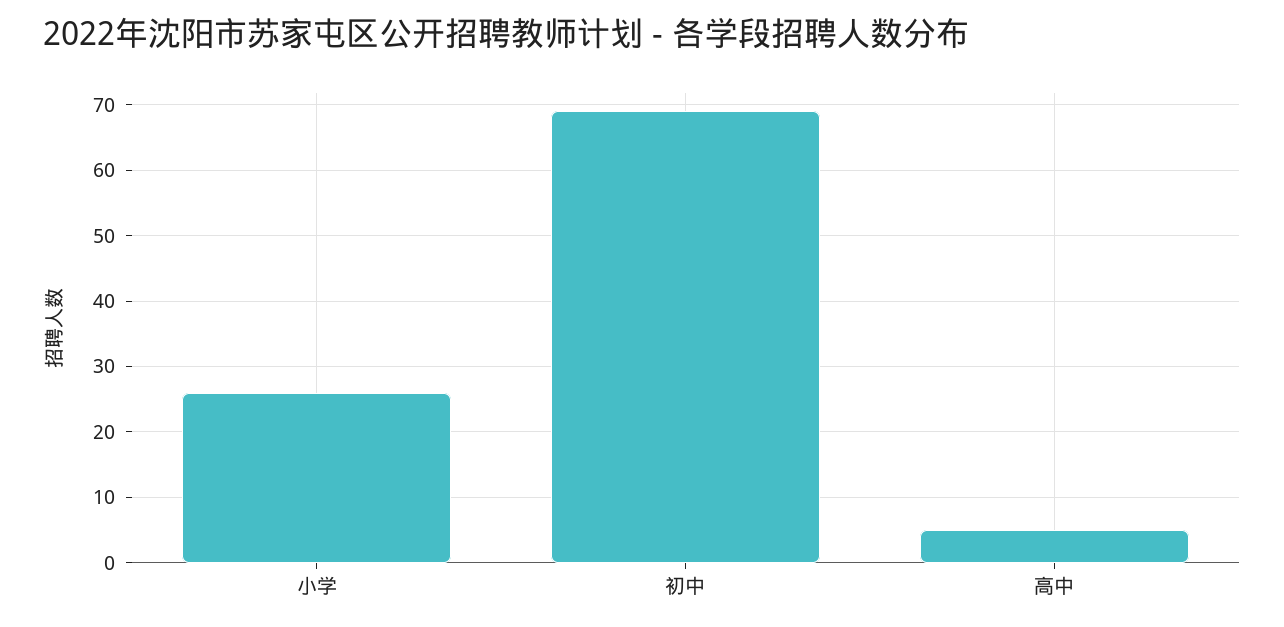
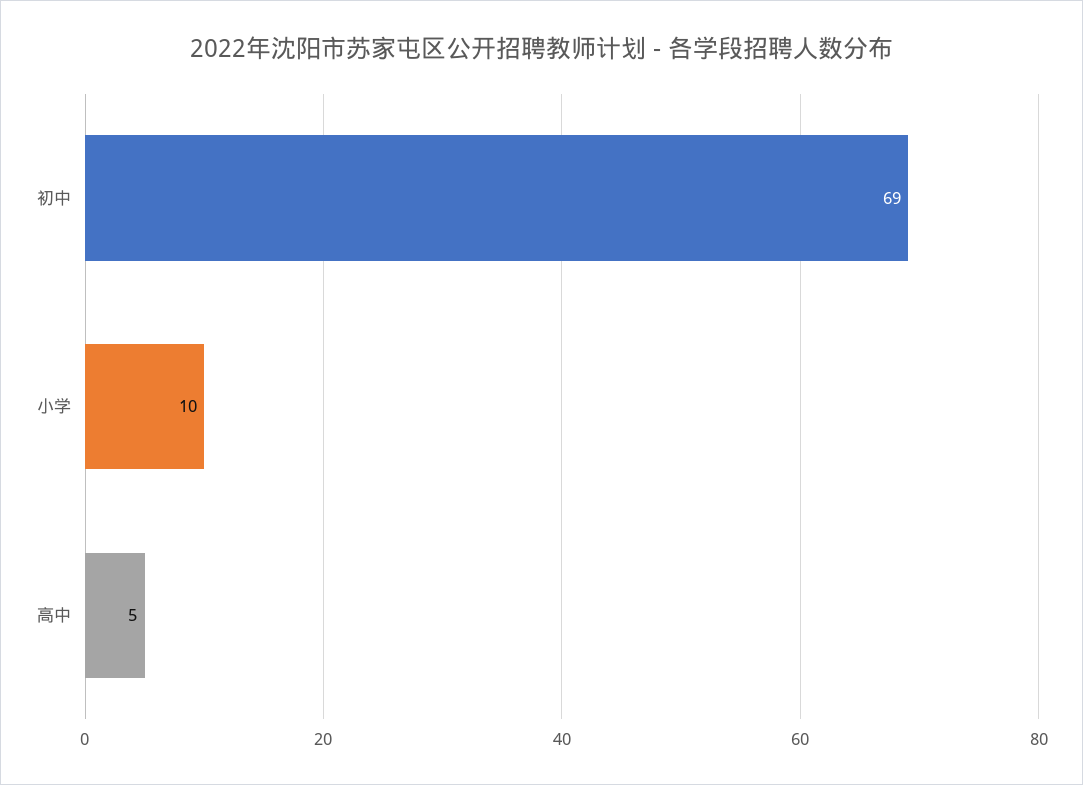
  {
-   "小学": 26,
+   "小学": 10,
    "初中": 69,
    "高中": 5
  }

